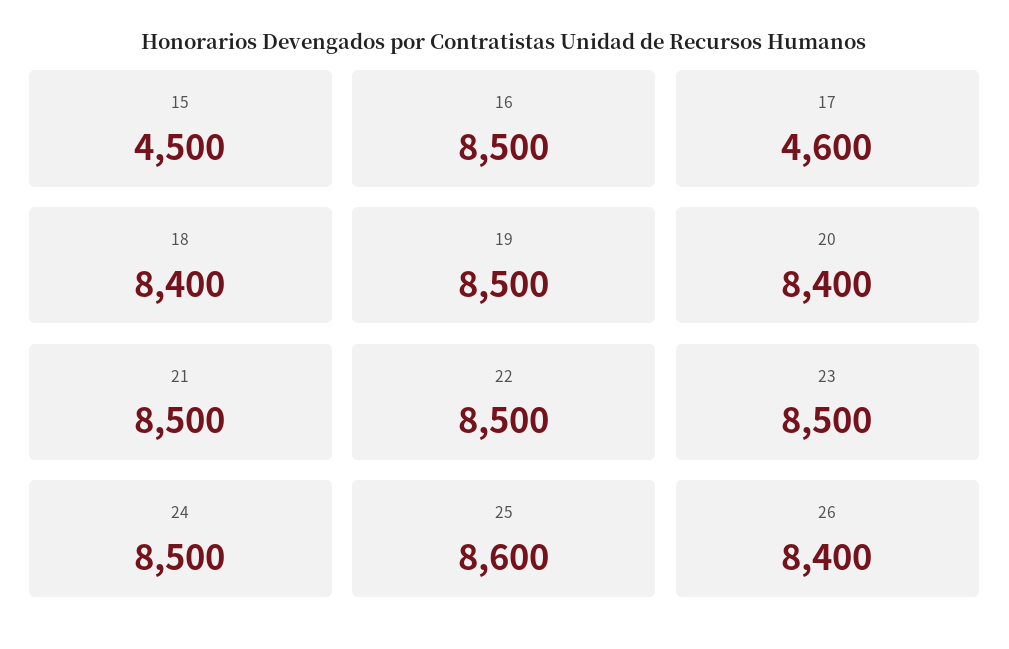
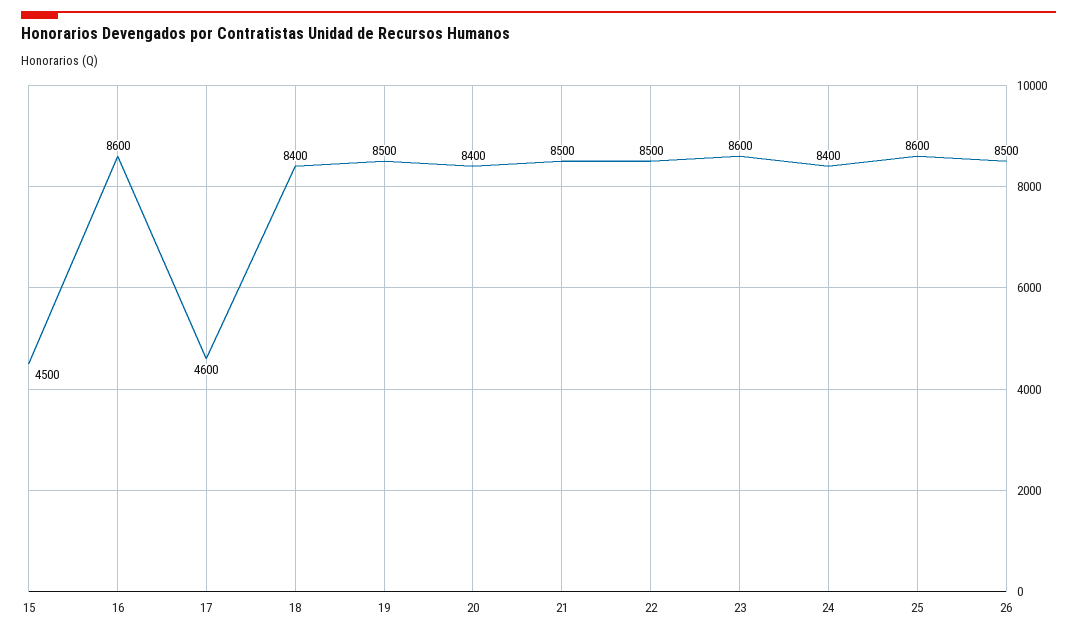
  {
    "15": 4500,
-   "16": 8500,
+   "16": 8600,
    "17": 4600,
    "18": 8400,
    "19": 8500,
    "20": 8400,
    "21": 8500,
    "22": 8500,
-   "23": 8500,
+   "23": 8600,
-   "24": 8500,
+   "24": 8400,
    "25": 8600,
-   "26": 8400
+   "26": 8500
  }

